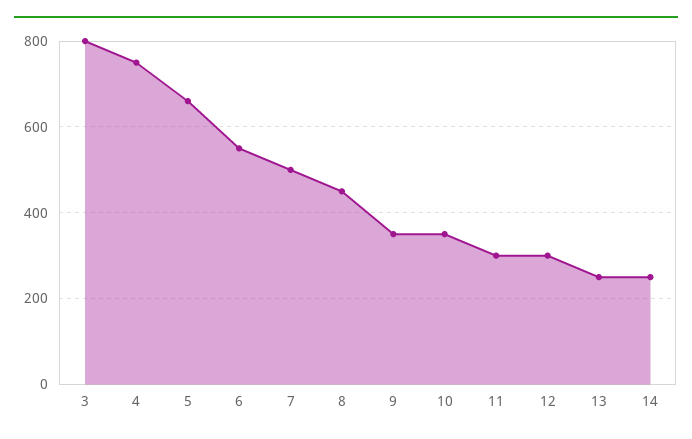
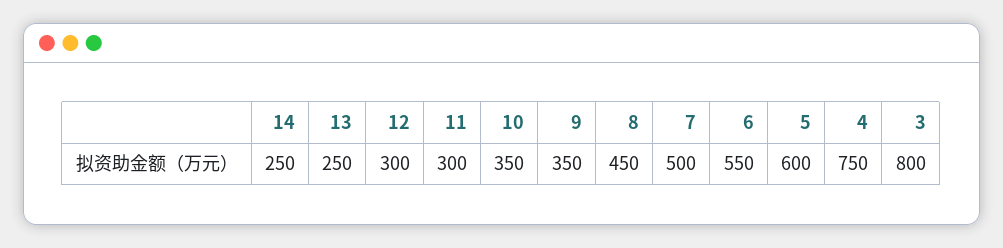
  {
    "3": 800,
    "4": 750,
-   "5": 660,
+   "5": 600,
    "6": 550,
    "7": 500,
    "8": 450,
    "9": 350,
    "10": 350,
    "11": 300,
    "12": 300,
    "13": 250,
    "14": 250
  }

